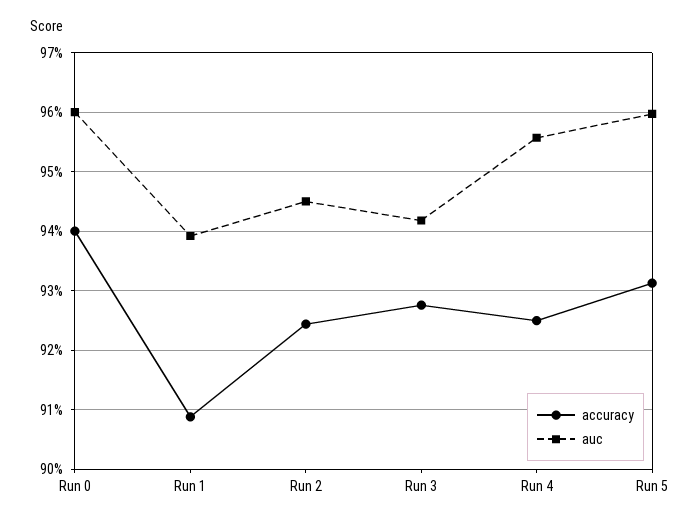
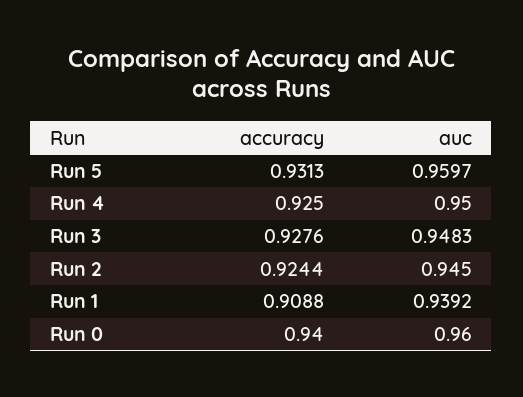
  {
    "accuracy": {
      "Run 0": 0.94,
      "Run 1": 0.9088,
      "Run 2": 0.9244,
      "Run 3": 0.9276,
      "Run 4": 0.925,
      "Run 5": 0.9313
    },
    "auc": {
      "Run 0": 0.96,
      "Run 1": 0.9392,
      "Run 2": 0.945,
-     "Run 3": 0.942,
+     "Run 3": 0.9483,
-     "Run 4": 0.956,
+     "Run 4": 0.95,
      "Run 5": 0.9597
    }
  }

